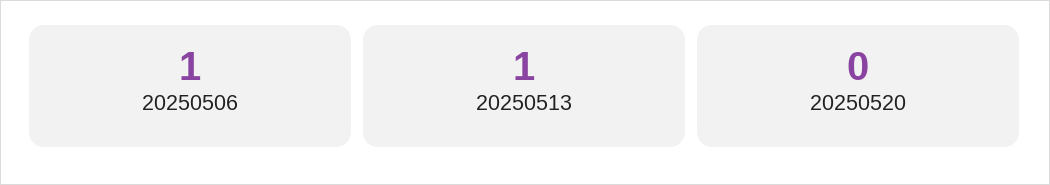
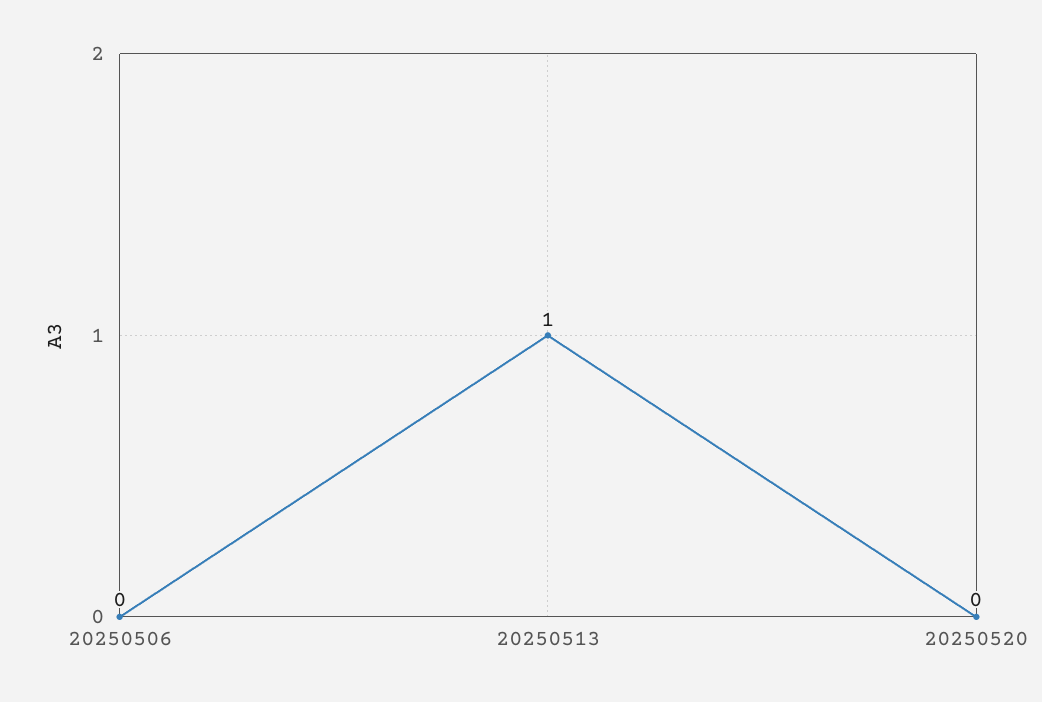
  {
-   "20250506": 1,
+   "20250506": 0,
    "20250513": 1,
    "20250520": 0
  }

